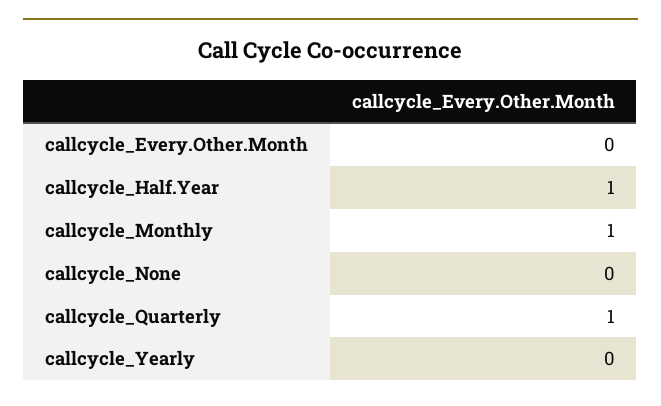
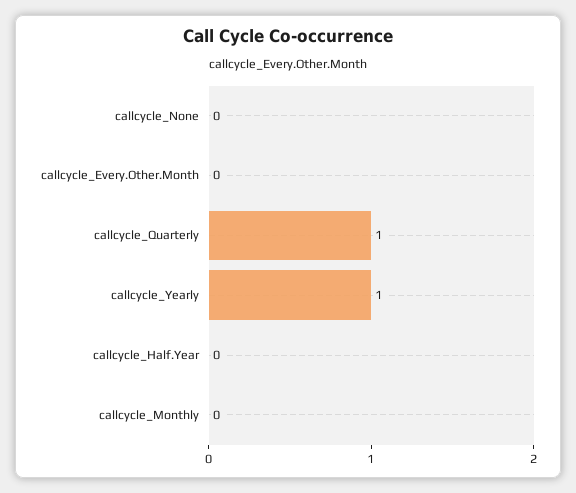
  {
    "callcycle_Every.Other.Month": 0,
-   "callcycle_Half.Year": 1,
+   "callcycle_Half.Year": 0,
-   "callcycle_Monthly": 1,
+   "callcycle_Monthly": 0,
    "callcycle_None": 0,
    "callcycle_Quarterly": 1,
-   "callcycle_Yearly": 0
+   "callcycle_Yearly": 1
  }

